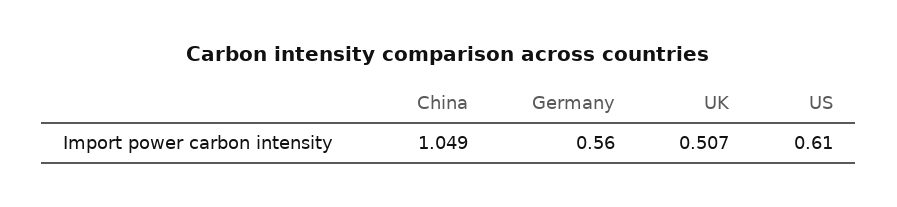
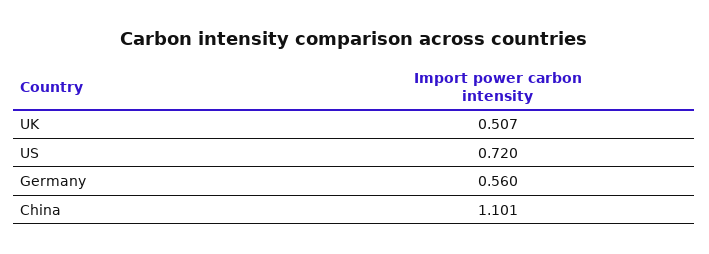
  {
-   "China": 1.049,
+   "China": 1.101,
    "Germany": 0.56,
    "UK": 0.507,
-   "US": 0.61
+   "US": 0.72
  }

